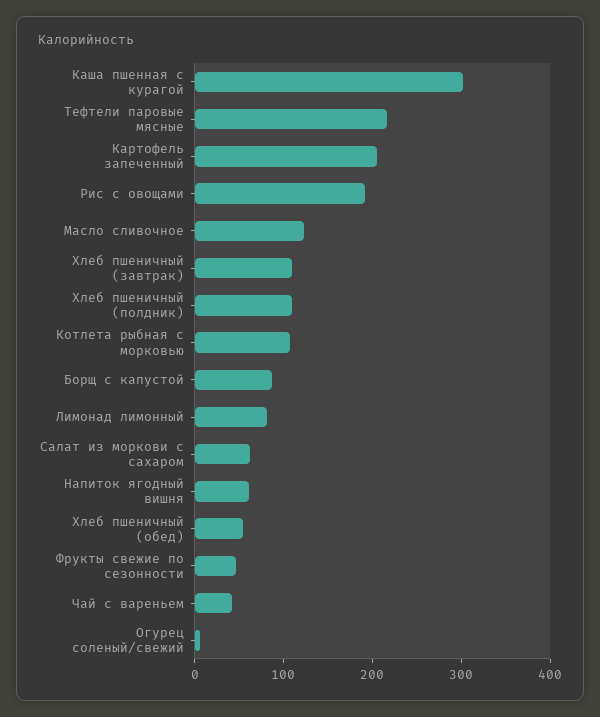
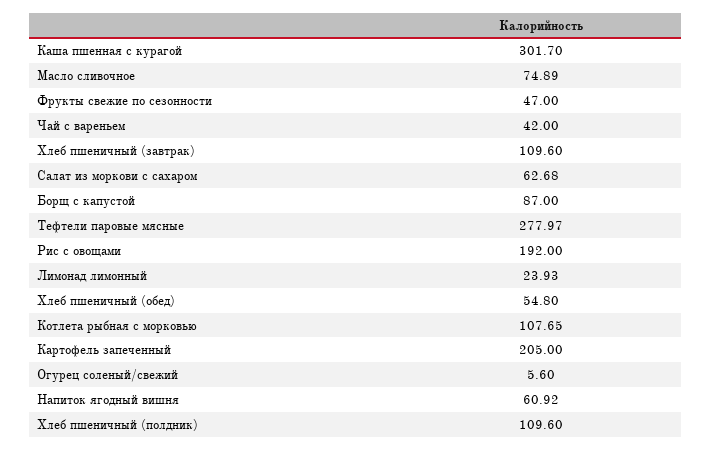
  {
    "Каша пшенная с курагой": 301.7,
-   "Тефтели паровые мясные": 220,
+   "Тефтели паровые мясные": 277.97,
    "Картофель запеченный": 205,
    "Рис с овощами": 192,
-   "Масло сливочное": 120,
+   "Масло сливочное": 74.89,
    "Хлеб пшеничный (завтрак)": 109.6,
    "Хлеб пшеничный (полдник)": 109.6,
    "Котлета рыбная с морковью": 107.65,
    "Борщ с капустой": 87,
-   "Лимонад лимонный": 80,
+   "Лимонад лимонный": 23.93,
    "Салат из моркови с сахаром": 62.68,
    "Напиток ягодный вишня": 60.92,
    "Хлеб пшеничный (обед)": 54.8,
    "Фрукты свежие по сезонности": 47,
    "Чай с вареньем": 42,
    "Огурец соленый/свежий": 5.6
  }

